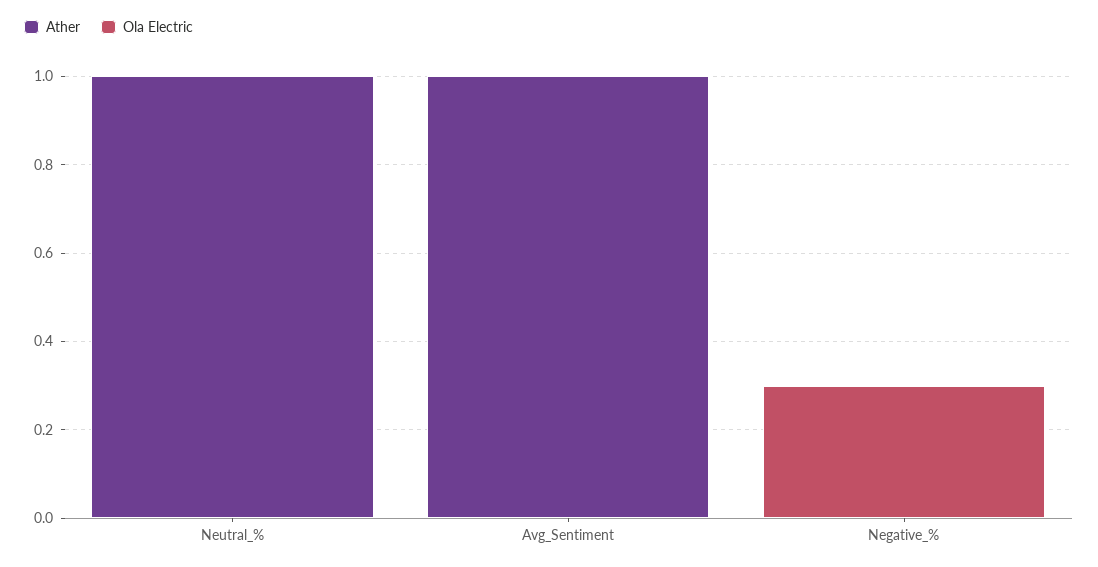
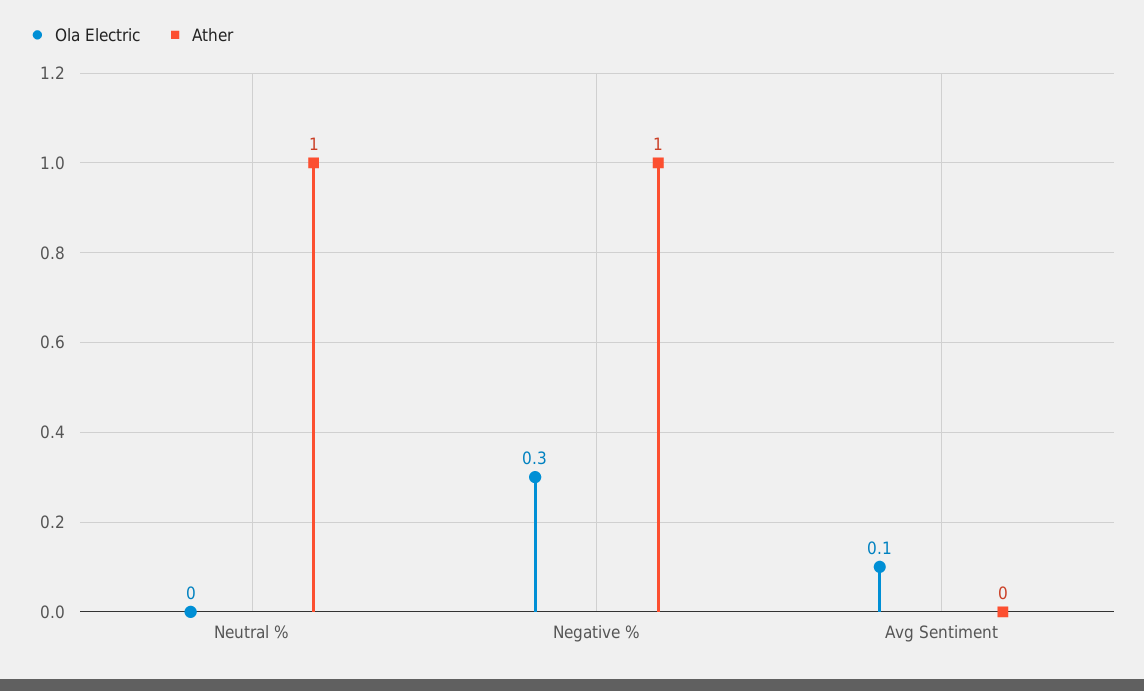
  {
    "Ather": {
      "Neutral_%": 1,
-     "Avg_Sentiment": 1,
+     "Avg_Sentiment": 0,
-     "Negative_%": 0
+     "Negative_%": 1
    },
    "Ola Electric": {
      "Neutral_%": 0,
-     "Avg_Sentiment": 0,
+     "Avg_Sentiment": 0.1,
      "Negative_%": 0.3
    }
  }

